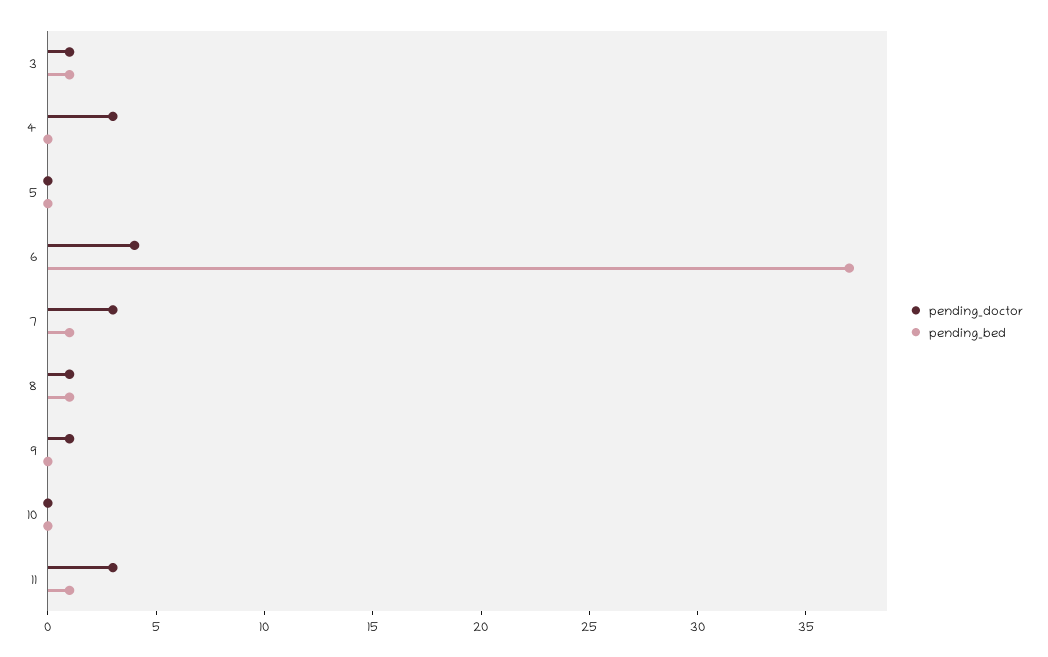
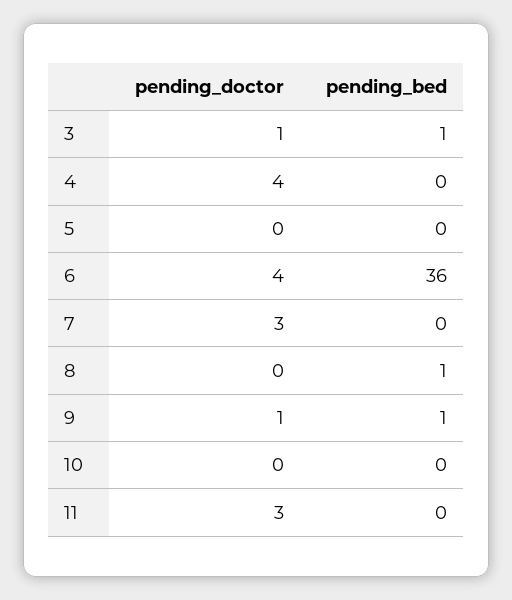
  {
    "pending_doctor": {
      "3": 1,
-     "4": 3,
+     "4": 4,
      "5": 0,
      "6": 4,
      "7": 3,
-     "8": 1,
+     "8": 0,
      "9": 1,
      "10": 0,
      "11": 3
    },
    "pending_bed": {
      "3": 1,
      "4": 0,
      "5": 0,
-     "6": 37,
+     "6": 36,
-     "7": 1,
+     "7": 0,
      "8": 1,
-     "9": 0,
+     "9": 1,
      "10": 0,
-     "11": 1
+     "11": 0
    }
  }

